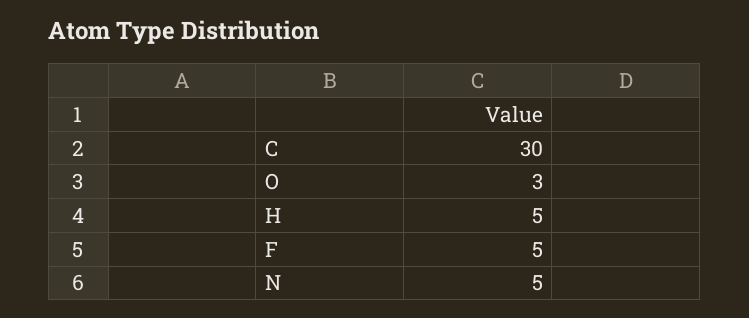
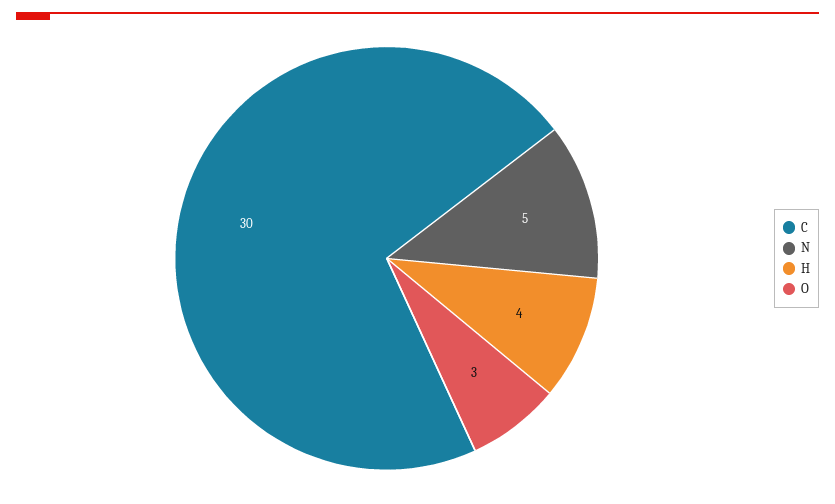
  {
    "C": 30,
    "O": 3,
-   "H": 5,
+   "H": 4,
-   "F": 5,
    "N": 5
  }

